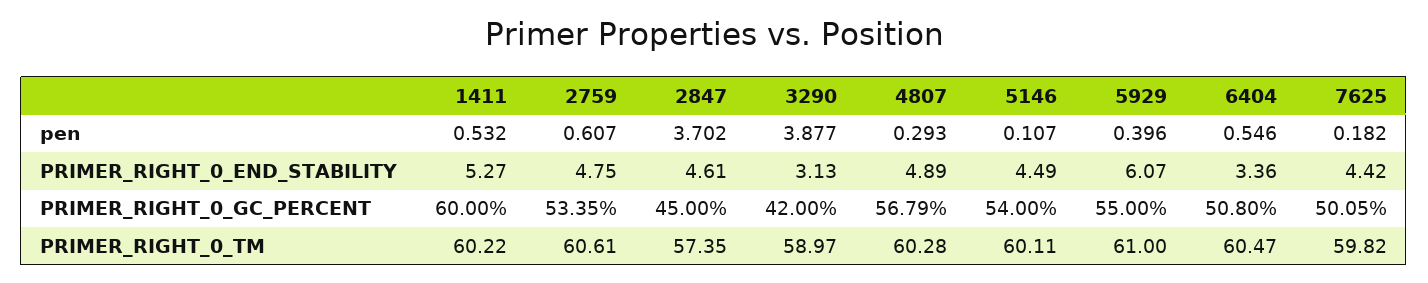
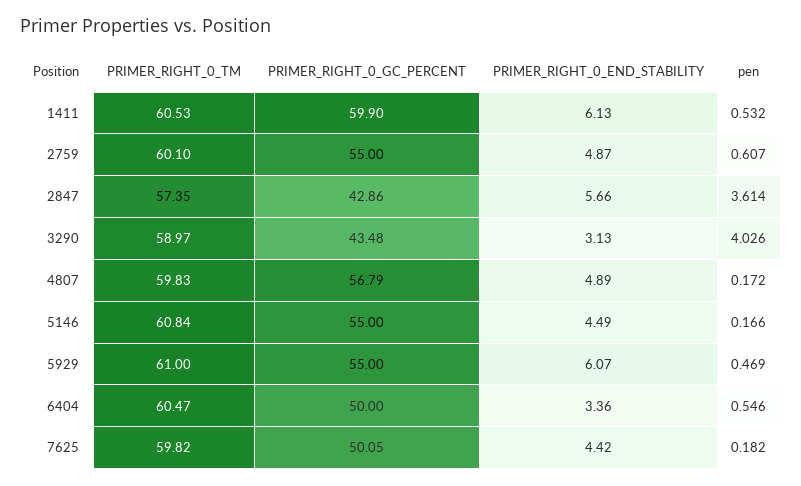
  {
    "1411": {
      "pen": 0.532,
-     "PRIMER_RIGHT_0_END_STABILITY": 5.27,
+     "PRIMER_RIGHT_0_END_STABILITY": 6.13,
-     "PRIMER_RIGHT_0_GC_PERCENT": 60,
+     "PRIMER_RIGHT_0_GC_PERCENT": 59.9,
-     "PRIMER_RIGHT_0_TM": 60.22
+     "PRIMER_RIGHT_0_TM": 60.53
    },
    "2759": {
      "pen": 0.607,
-     "PRIMER_RIGHT_0_END_STABILITY": 4.75,
+     "PRIMER_RIGHT_0_END_STABILITY": 4.87,
-     "PRIMER_RIGHT_0_GC_PERCENT": 53.35,
+     "PRIMER_RIGHT_0_GC_PERCENT": 55,
-     "PRIMER_RIGHT_0_TM": 60.61
+     "PRIMER_RIGHT_0_TM": 60.1
    },
    "2847": {
-     "pen": 3.702,
+     "pen": 3.614,
-     "PRIMER_RIGHT_0_END_STABILITY": 4.61,
+     "PRIMER_RIGHT_0_END_STABILITY": 5.66,
-     "PRIMER_RIGHT_0_GC_PERCENT": 45,
+     "PRIMER_RIGHT_0_GC_PERCENT": 42.86,
      "PRIMER_RIGHT_0_TM": 57.35
    },
    "3290": {
-     "pen": 3.877,
+     "pen": 4.026,
      "PRIMER_RIGHT_0_END_STABILITY": 3.13,
-     "PRIMER_RIGHT_0_GC_PERCENT": 42,
+     "PRIMER_RIGHT_0_GC_PERCENT": 43.48,
      "PRIMER_RIGHT_0_TM": 58.97
    },
    "4807": {
-     "pen": 0.293,
+     "pen": 0.172,
      "PRIMER_RIGHT_0_END_STABILITY": 4.89,
      "PRIMER_RIGHT_0_GC_PERCENT": 56.79,
-     "PRIMER_RIGHT_0_TM": 60.28
+     "PRIMER_RIGHT_0_TM": 59.83
    },
    "5146": {
-     "pen": 0.107,
+     "pen": 0.166,
      "PRIMER_RIGHT_0_END_STABILITY": 4.49,
-     "PRIMER_RIGHT_0_GC_PERCENT": 54,
+     "PRIMER_RIGHT_0_GC_PERCENT": 55,
-     "PRIMER_RIGHT_0_TM": 60.11
+     "PRIMER_RIGHT_0_TM": 60.84
    },
    "5929": {
-     "pen": 0.396,
+     "pen": 0.469,
      "PRIMER_RIGHT_0_END_STABILITY": 6.07,
      "PRIMER_RIGHT_0_GC_PERCENT": 55,
      "PRIMER_RIGHT_0_TM": 61
    },
    "6404": {
      "pen": 0.546,
      "PRIMER_RIGHT_0_END_STABILITY": 3.36,
-     "PRIMER_RIGHT_0_GC_PERCENT": 50.8,
+     "PRIMER_RIGHT_0_GC_PERCENT": 50,
      "PRIMER_RIGHT_0_TM": 60.47
    },
    "7625": {
      "pen": 0.182,
      "PRIMER_RIGHT_0_END_STABILITY": 4.42,
      "PRIMER_RIGHT_0_GC_PERCENT": 50.05,
      "PRIMER_RIGHT_0_TM": 59.82
    }
  }

